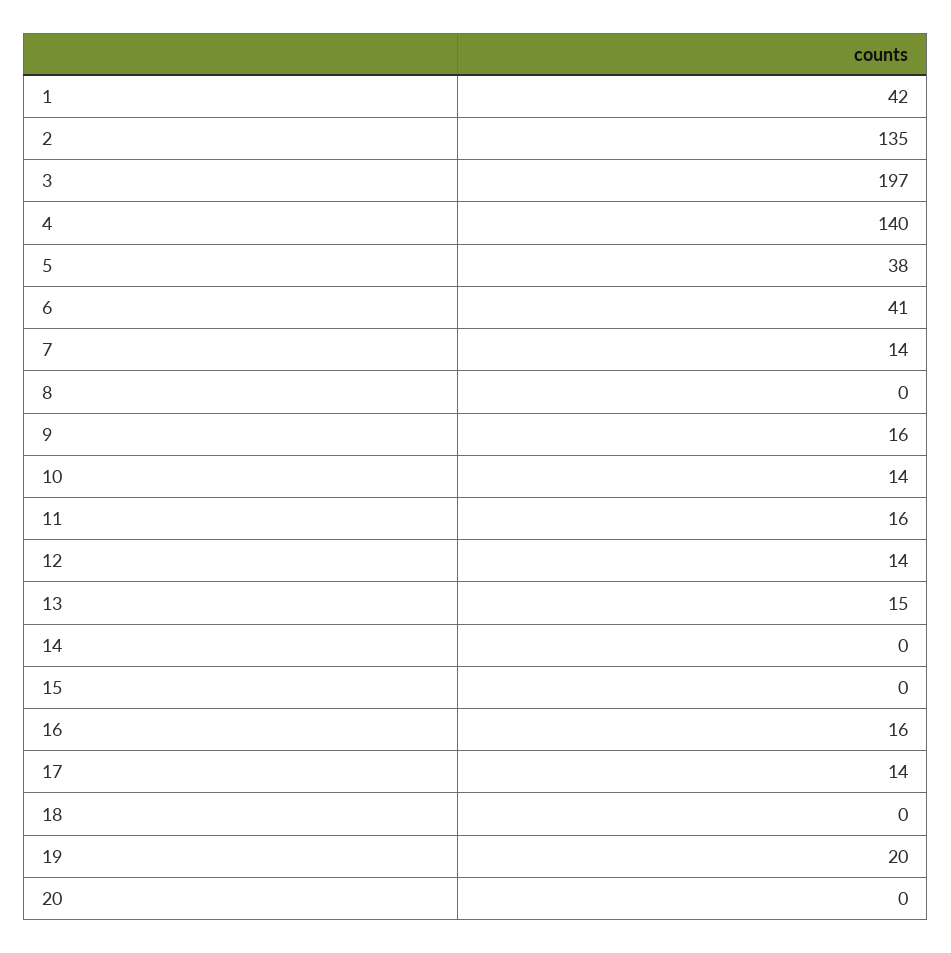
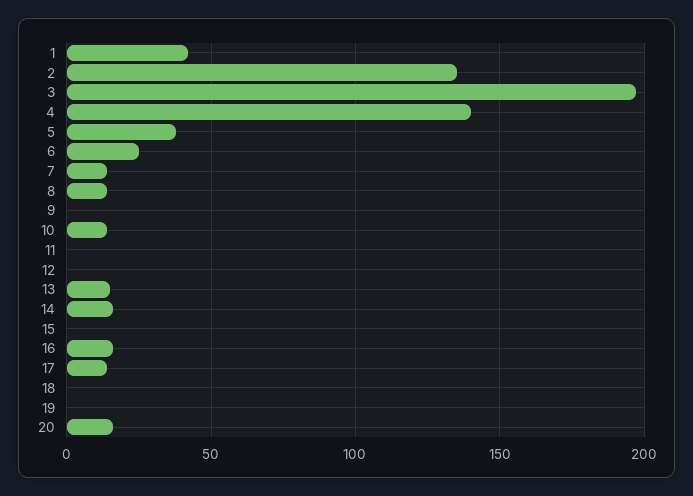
  {
    "1": 42,
    "2": 135,
    "3": 197,
    "4": 140,
    "5": 38,
-   "6": 41,
+   "6": 25,
    "7": 14,
-   "8": 0,
+   "8": 15,
-   "9": 16,
+   "9": 0,
    "10": 14,
-   "11": 16,
+   "11": 0,
-   "12": 14,
+   "12": 0,
    "13": 15,
-   "14": 0,
+   "14": 15,
    "15": 0,
    "16": 16,
    "17": 14,
    "18": 0,
-   "19": 20,
+   "19": 0,
-   "20": 0
+   "20": 15
  }

